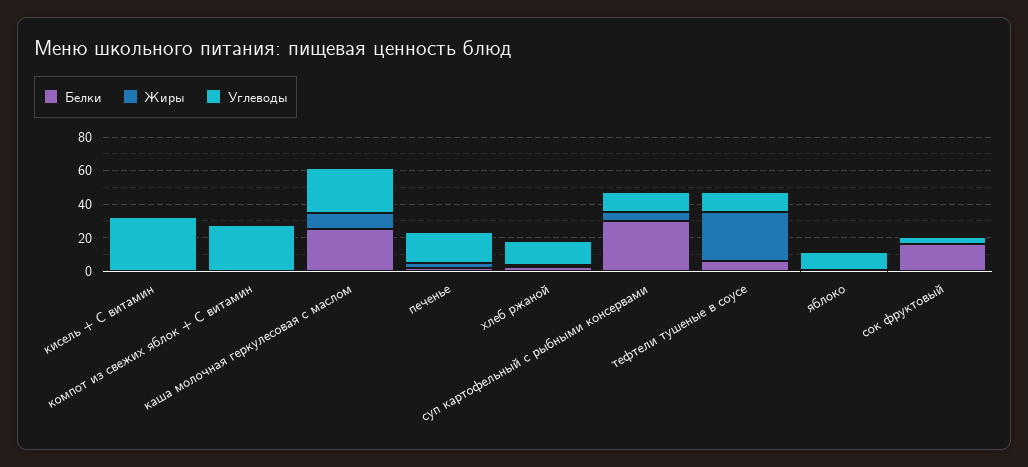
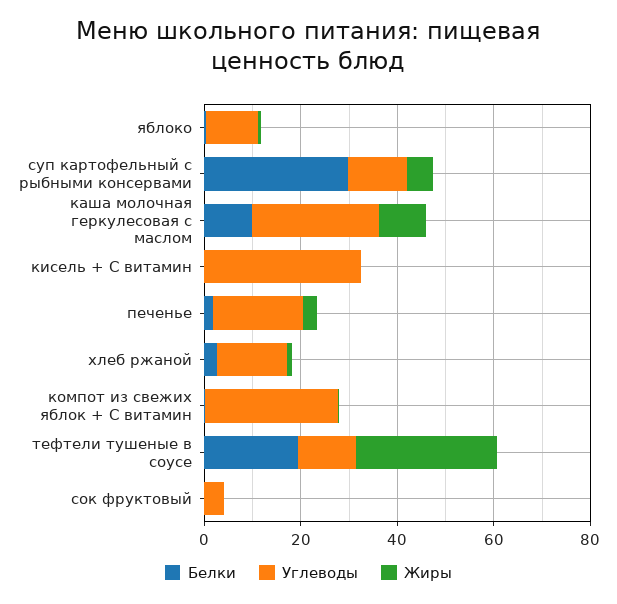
  {
    "Белки": {
      "кисель + С витамин": 0,
      "компот из свежих яблок + С витамин": 0,
-     "каша молочная геркулесовая с маслом": 25,
+     "каша молочная геркулесовая с маслом": 10,
      "печенье": 0,
      "хлеб ржаной": 5,
      "суп картофельный с рыбными консервами": 30,
-     "тефтели тушеные в соусе": 5,
+     "тефтели тушеные в соусе": 20,
      "яблоко": 0,
-     "сок фруктовый": 15
+     "сок фруктовый": 0
    },
    "Жиры": {
      "кисель + С витамин": 0,
      "компот из свежих яблок + С витамин": 0,
      "каша молочная геркулесовая с маслом": 10,
      "печенье": 5,
      "хлеб ржаной": 0,
      "суп картофельный с рыбными консервами": 5,
      "тефтели тушеные в соусе": 30,
      "яблоко": 0,
      "сок фруктовый": 0
    },
    "Углеводы": {
      "кисель + С витамин": 35,
      "компот из свежих яблок + С витамин": 25,
      "каша молочная геркулесовая с маслом": 25,
      "печенье": 20,
      "хлеб ржаной": 15,
      "суп картофельный с рыбными консервами": 10,
      "тефтели тушеные в соусе": 10,
      "яблоко": 10,
      "сок фруктовый": 5
    }
  }

